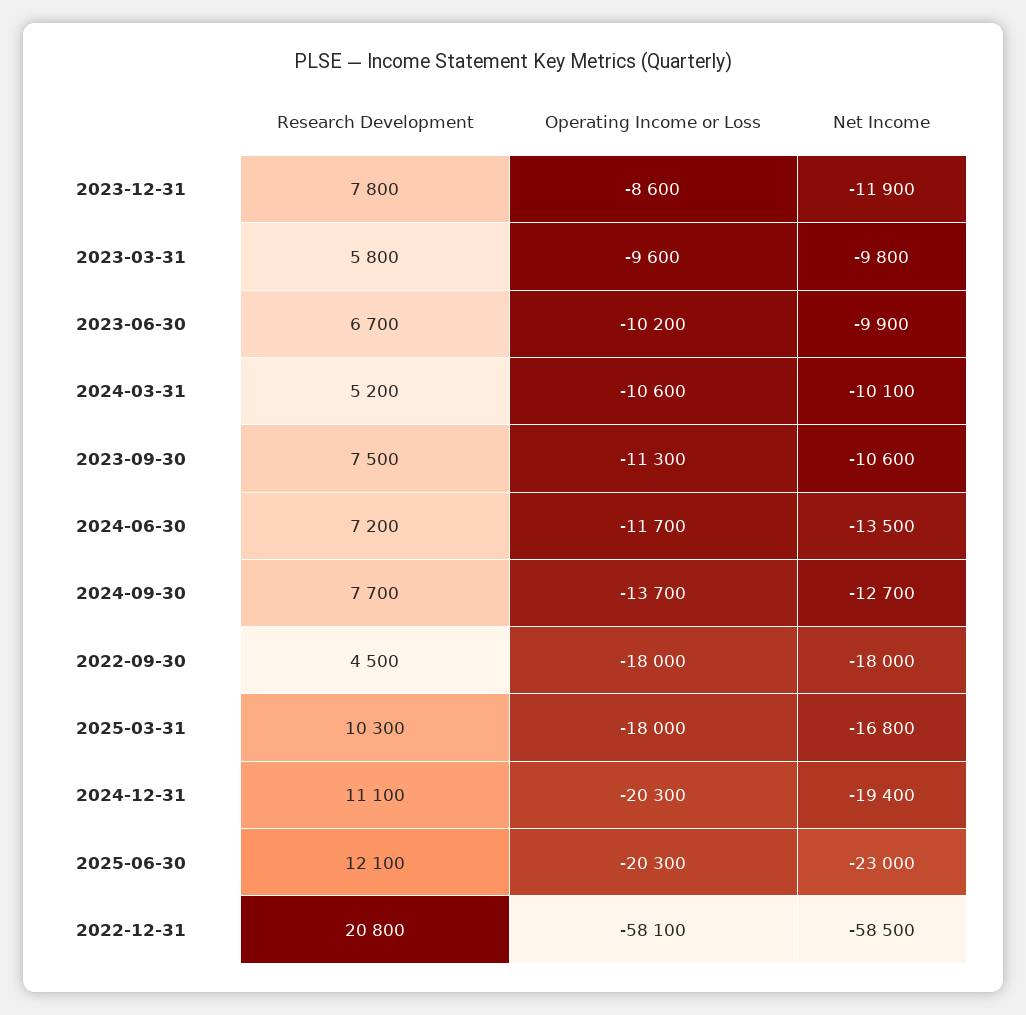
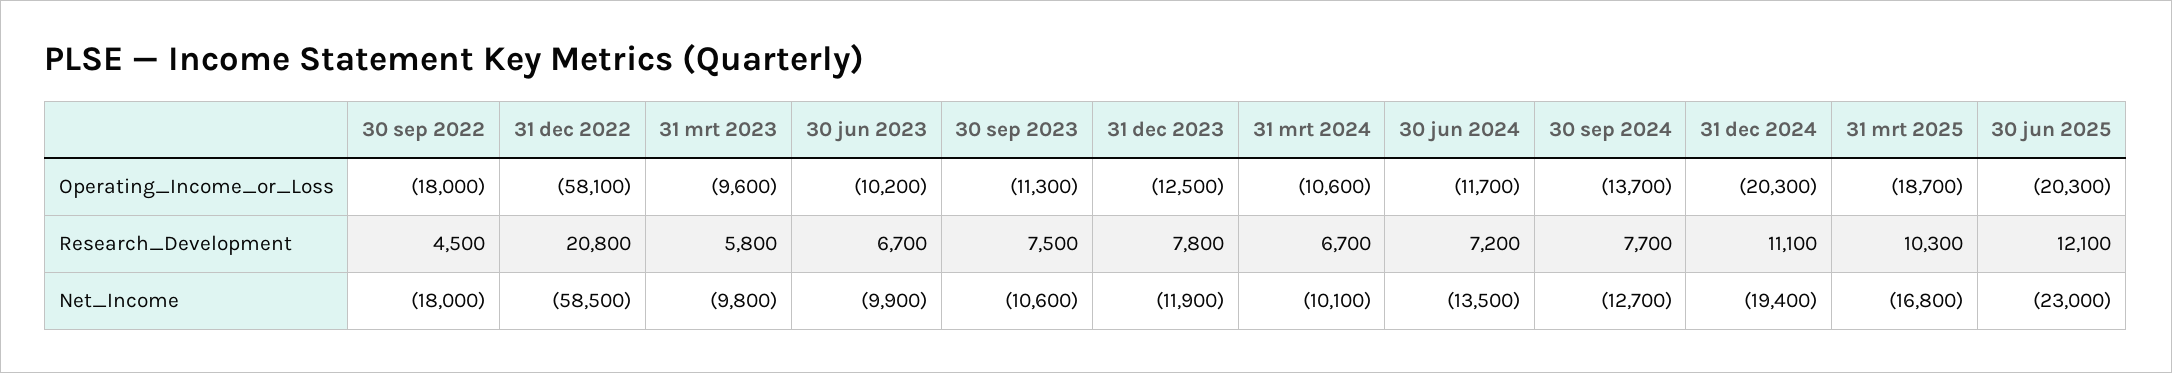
  {
    "Research Development": {
      "2023-12-31": 7800,
      "2023-03-31": 5800,
      "2023-06-30": 6700,
-     "2024-03-31": 5200,
+     "2024-03-31": 6700,
      "2023-09-30": 7500,
      "2024-06-30": 7200,
      "2024-09-30": 7700,
      "2022-09-30": 4500,
      "2025-03-31": 10300,
      "2024-12-31": 11100,
      "2025-06-30": 12100,
      "2022-12-31": 20800
    },
    "Operating Income or Loss": {
-     "2023-12-31": -8600,
+     "2023-12-31": -12500,
      "2023-03-31": -9600,
      "2023-06-30": -10200,
      "2024-03-31": -10600,
      "2023-09-30": -11300,
      "2024-06-30": -11700,
      "2024-09-30": -13700,
      "2022-09-30": -18000,
-     "2025-03-31": -18000,
+     "2025-03-31": -18700,
      "2024-12-31": -20300,
      "2025-06-30": -20300,
      "2022-12-31": -58100
    },
    "Net Income": {
      "2023-12-31": -11900,
      "2023-03-31": -9800,
      "2023-06-30": -9900,
      "2024-03-31": -10100,
      "2023-09-30": -10600,
      "2024-06-30": -13500,
      "2024-09-30": -12700,
      "2022-09-30": -18000,
      "2025-03-31": -16800,
      "2024-12-31": -19400,
      "2025-06-30": -23000,
      "2022-12-31": -58500
    }
  }

